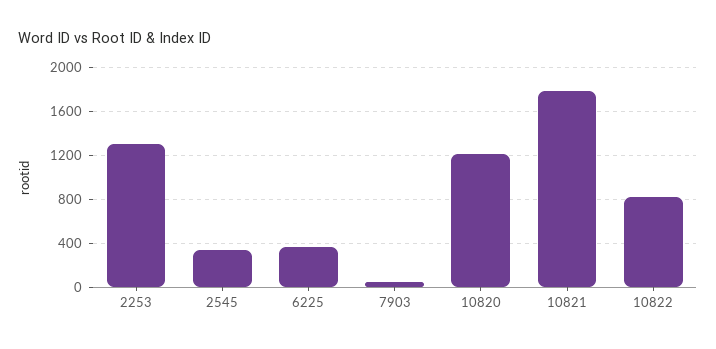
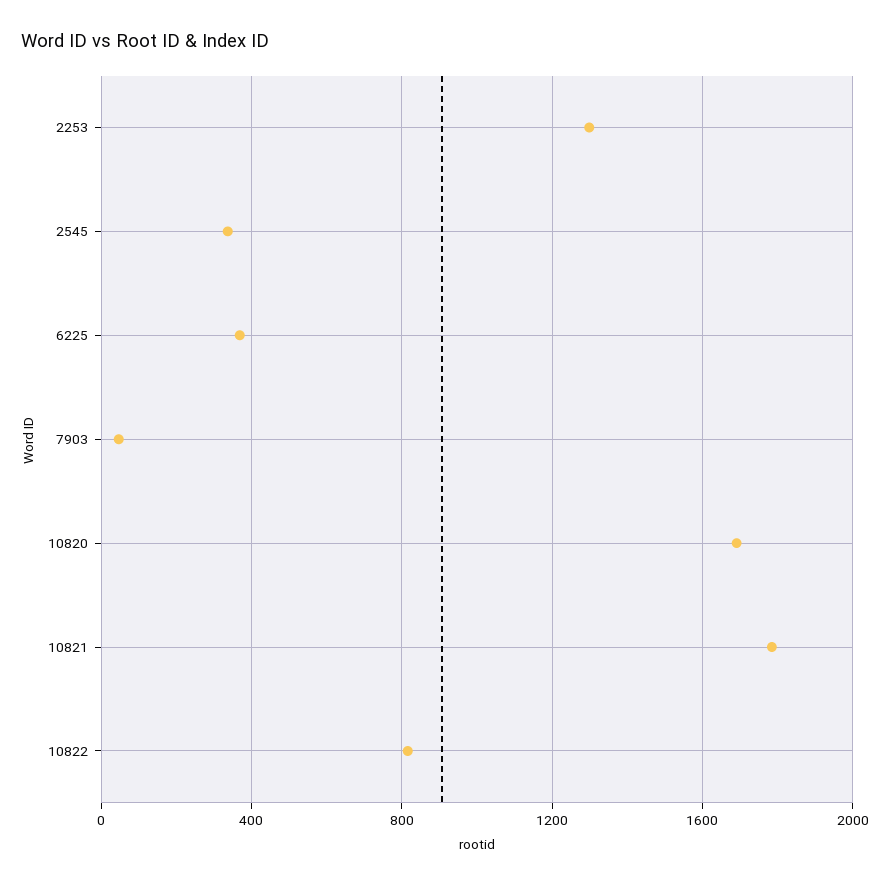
  {
    "2253": 1300,
    "2545": 350,
    "6225": 350,
    "7903": 50,
-   "10820": 1200,
+   "10820": 1700,
    "10821": 1800,
    "10822": 800
  }

